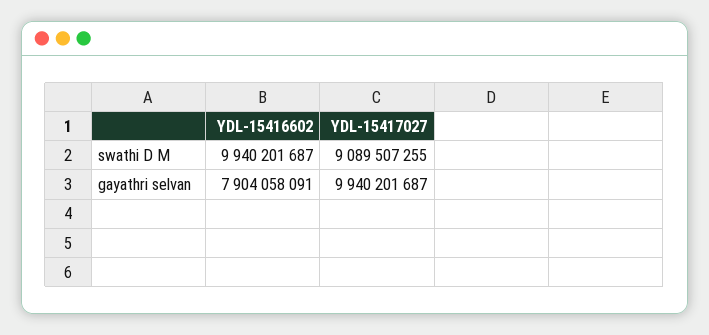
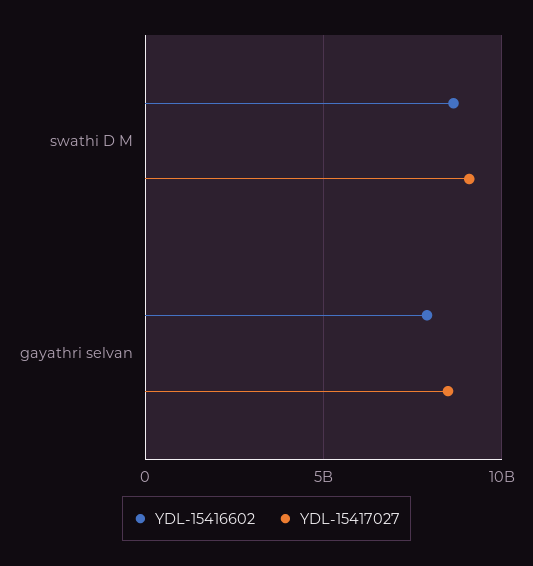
  {
    "YDL-15416602": {
-     "swathi D M": 9940201687,
+     "swathi D M": 8500000000,
      "gayathri selvan": 7904058091
    },
    "YDL-15417027": {
      "swathi D M": 9089507255,
-     "gayathri selvan": 9940201687
+     "gayathri selvan": 8500000000
    }
  }

